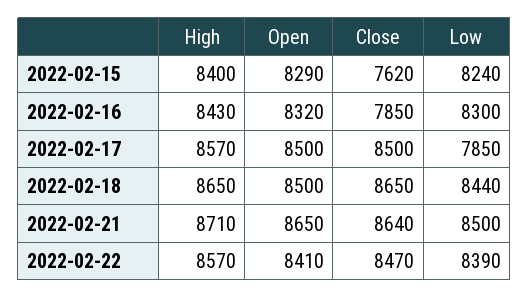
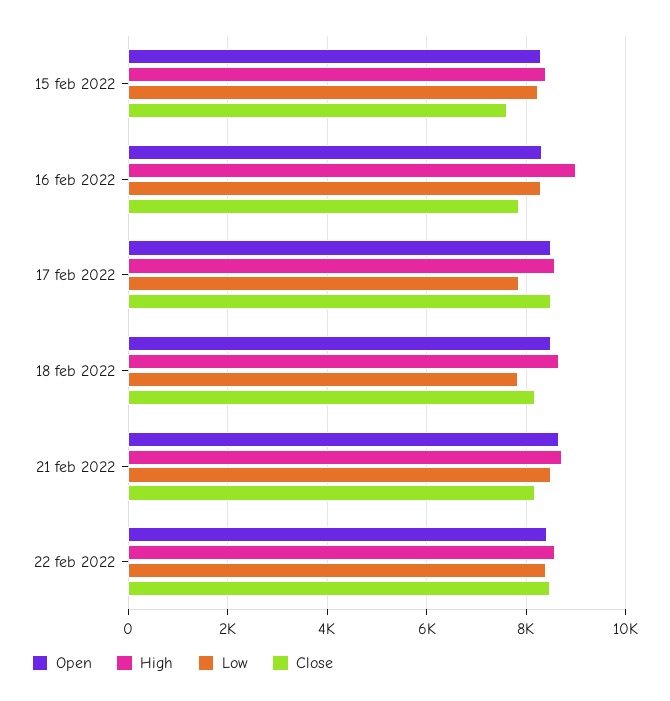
  {
    "High": {
      "2022-02-15": 8400,
-     "2022-02-16": 8430,
+     "2022-02-16": 9000,
      "2022-02-17": 8570,
      "2022-02-18": 8650,
      "2022-02-21": 8710,
      "2022-02-22": 8570
    },
    "Open": {
      "2022-02-15": 8290,
      "2022-02-16": 8320,
      "2022-02-17": 8500,
      "2022-02-18": 8500,
      "2022-02-21": 8650,
      "2022-02-22": 8410
    },
    "Close": {
      "2022-02-15": 7620,
      "2022-02-16": 7850,
      "2022-02-17": 8500,
-     "2022-02-18": 8650,
+     "2022-02-18": 8200,
-     "2022-02-21": 8640,
+     "2022-02-21": 8200,
      "2022-02-22": 8470
    },
    "Low": {
      "2022-02-15": 8240,
      "2022-02-16": 8300,
      "2022-02-17": 7850,
-     "2022-02-18": 8440,
+     "2022-02-18": 7800,
      "2022-02-21": 8500,
      "2022-02-22": 8390
    }
  }

